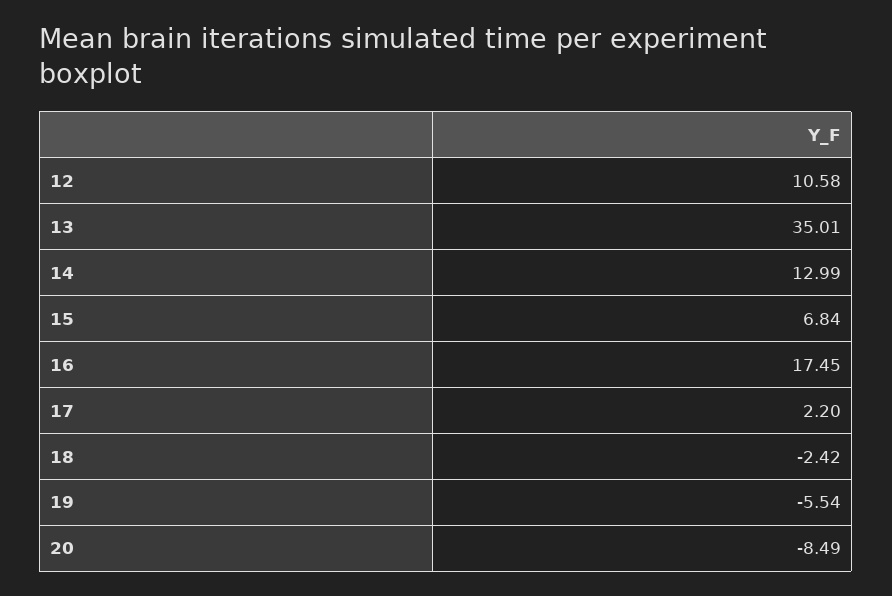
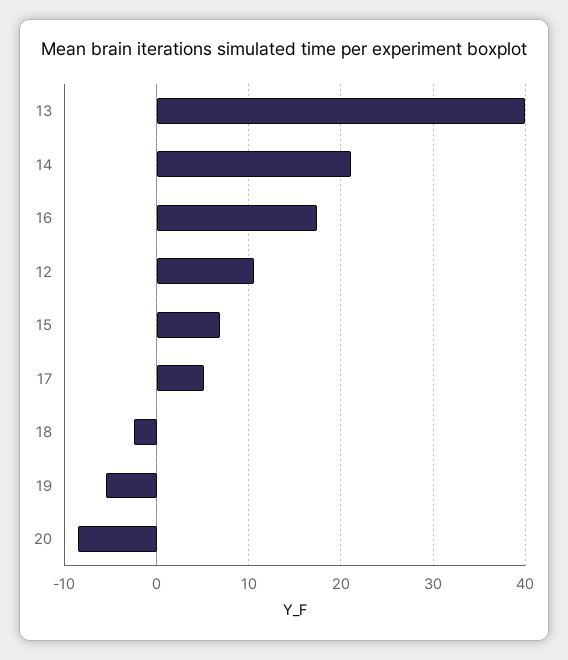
  {
    "12": 10.58,
-   "13": 35.01,
+   "13": 40,
-   "14": 12.99,
+   "14": 21,
    "15": 6.84,
    "16": 17.45,
-   "17": 2.2,
+   "17": 5,
    "18": -2.42,
    "19": -5.54,
    "20": -8.49
  }

